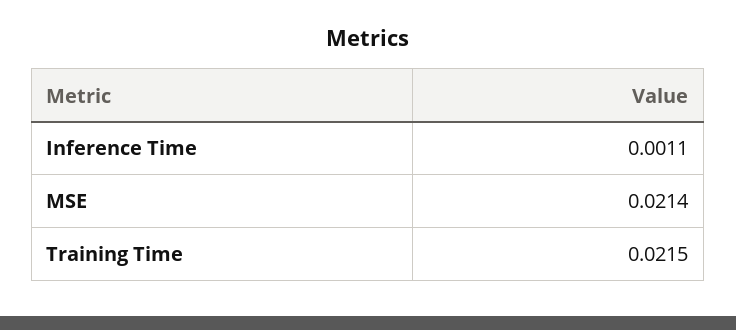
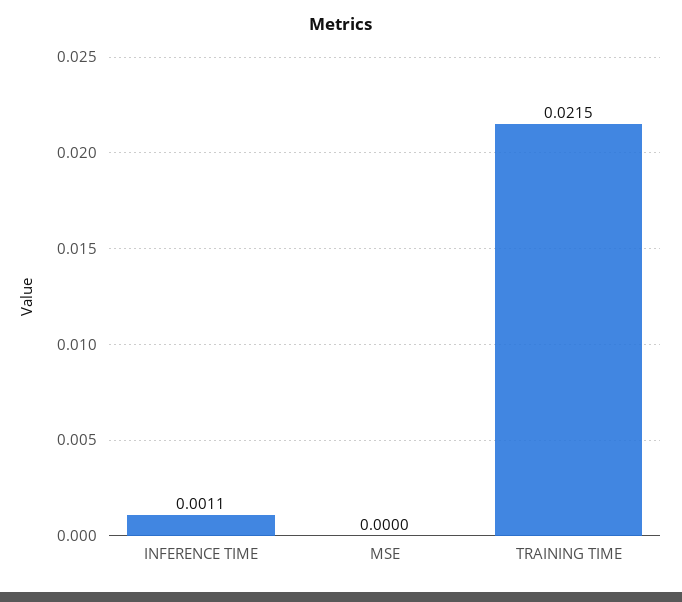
  {
    "Inference Time": 0.0011,
-   "MSE": 0.0214,
+   "MSE": 0,
    "Training Time": 0.0215
  }

